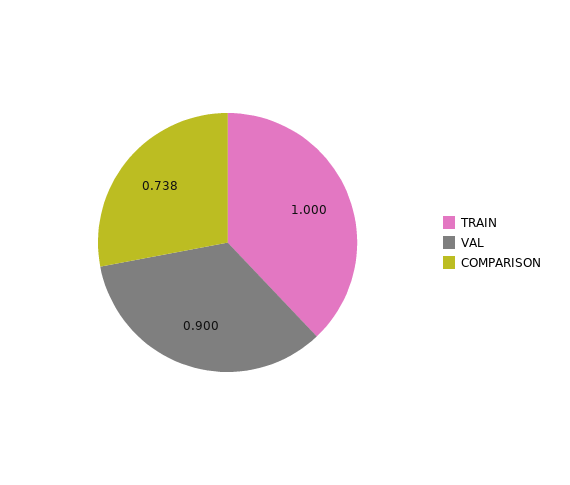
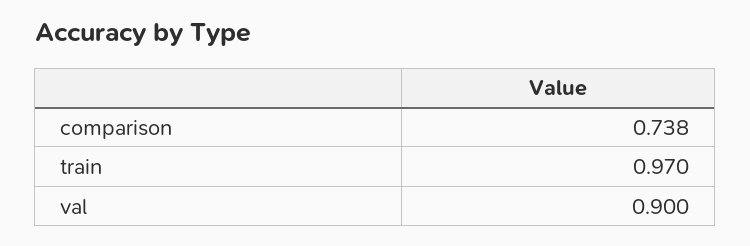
  {
-   "TRAIN": 1,
+   "TRAIN": 0.97,
    "VAL": 0.9,
    "COMPARISON": 0.738
  }

